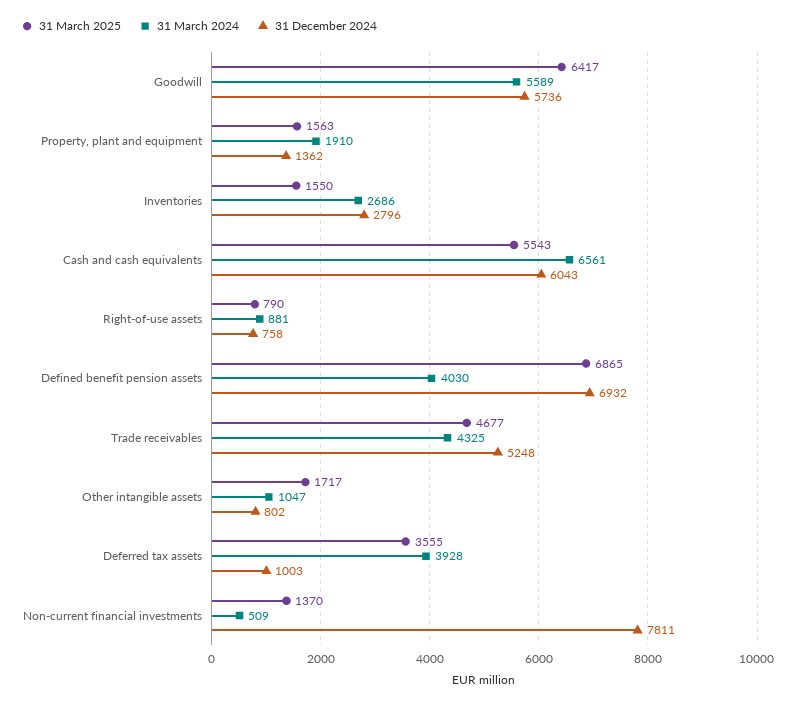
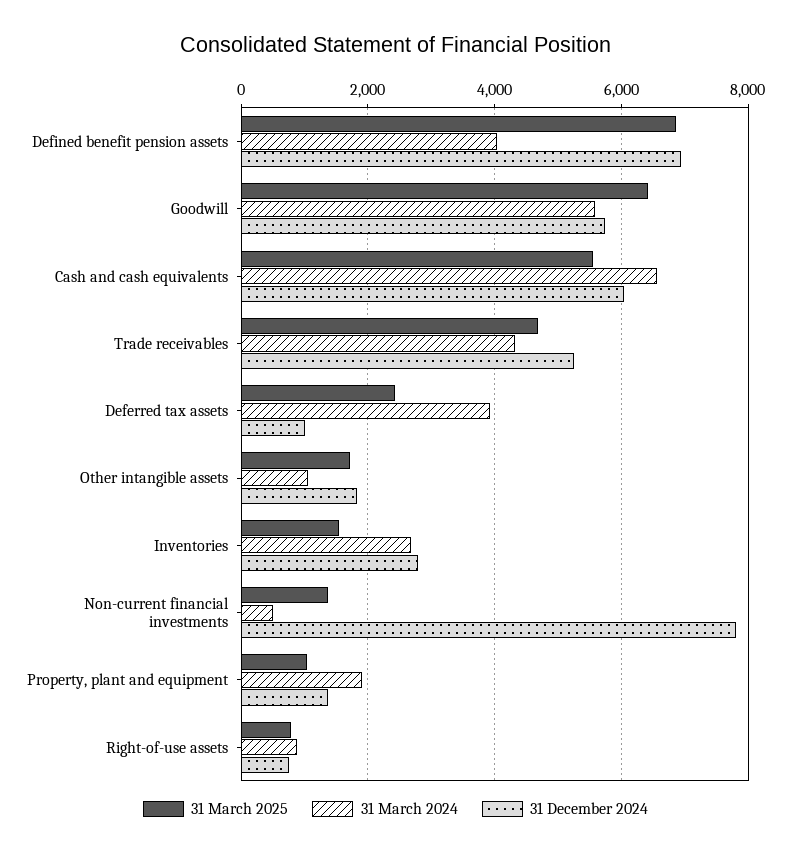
  {
    "31 March 2025": {
      "Goodwill": 6417,
-     "Property, plant and equipment": 1563,
+     "Property, plant and equipment": 1000,
      "Inventories": 1550,
      "Cash and cash equivalents": 5543,
      "Right-of-use assets": 790,
      "Defined benefit pension assets": 6865,
      "Trade receivables": 4677,
      "Other intangible assets": 1717,
-     "Deferred tax assets": 3555,
+     "Deferred tax assets": 2400,
      "Non-current financial investments": 1370
    },
    "31 March 2024": {
      "Goodwill": 5589,
      "Property, plant and equipment": 1910,
      "Inventories": 2686,
      "Cash and cash equivalents": 6561,
      "Right-of-use assets": 881,
      "Defined benefit pension assets": 4030,
      "Trade receivables": 4325,
      "Other intangible assets": 1047,
      "Deferred tax assets": 3928,
      "Non-current financial investments": 509
    },
    "31 December 2024": {
      "Goodwill": 5736,
      "Property, plant and equipment": 1362,
      "Inventories": 2796,
      "Cash and cash equivalents": 6043,
      "Right-of-use assets": 758,
      "Defined benefit pension assets": 6932,
      "Trade receivables": 5248,
-     "Other intangible assets": 802,
+     "Other intangible assets": 1800,
      "Deferred tax assets": 1003,
      "Non-current financial investments": 7811
    }
  }

